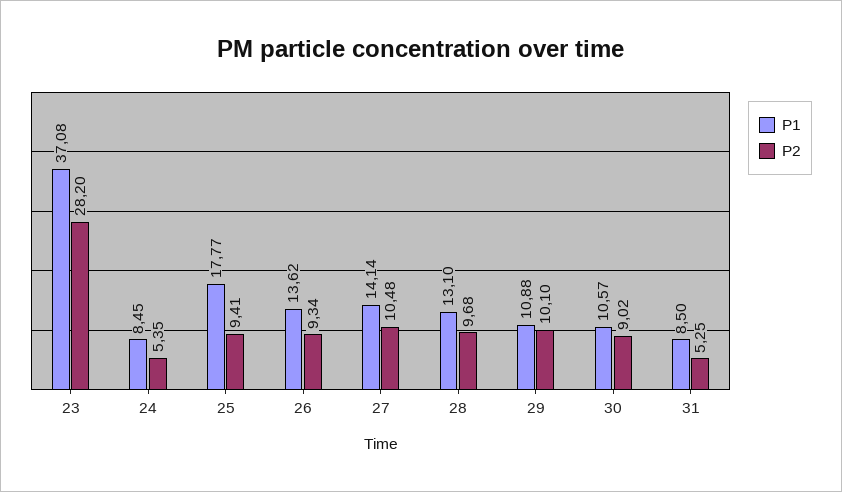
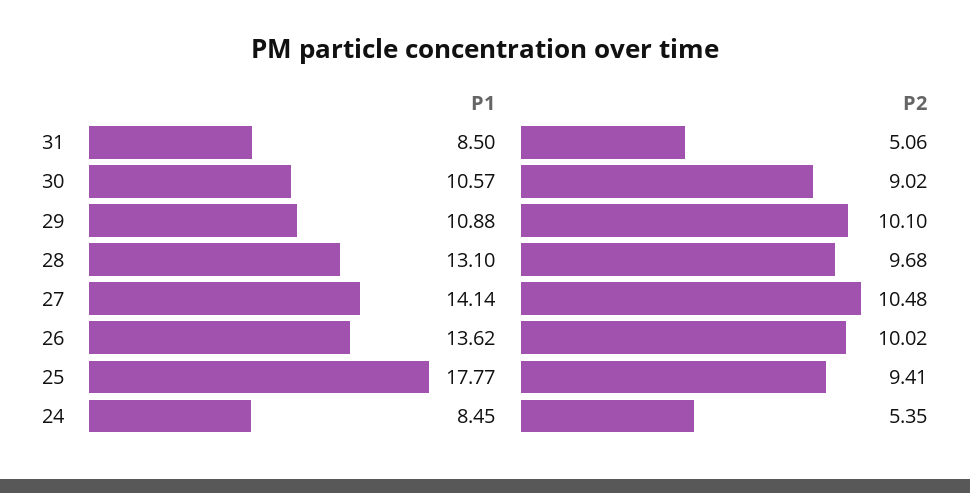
  {
    "P1": {
-     "23": 37.08,
      "24": 8.45,
      "25": 17.77,
      "26": 13.62,
      "27": 14.14,
      "28": 13.1,
      "29": 10.88,
      "30": 10.57,
      "31": 8.5
    },
    "P2": {
-     "23": 28.2,
      "24": 5.35,
      "25": 9.41,
-     "26": 9.34,
+     "26": 10.02,
      "27": 10.48,
      "28": 9.68,
      "29": 10.1,
      "30": 9.02,
-     "31": 5.25
+     "31": 5.06
    }
  }

